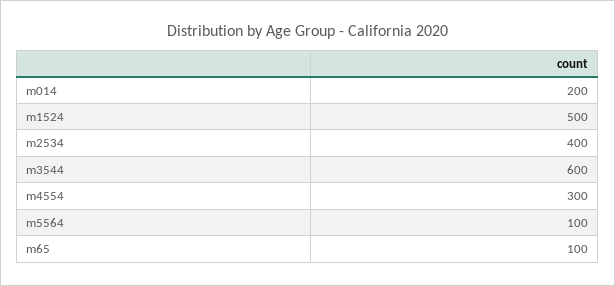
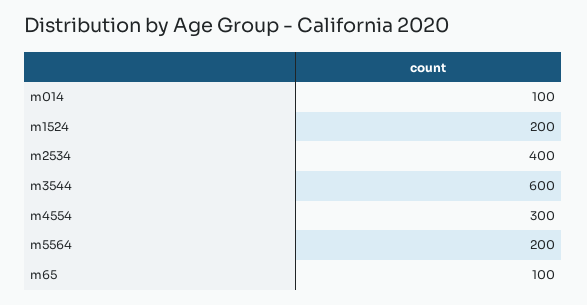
  {
-   "m014": 200,
+   "m014": 100,
-   "m1524": 500,
+   "m1524": 200,
    "m2534": 400,
    "m3544": 600,
    "m4554": 300,
-   "m5564": 100,
+   "m5564": 200,
    "m65": 100
  }

